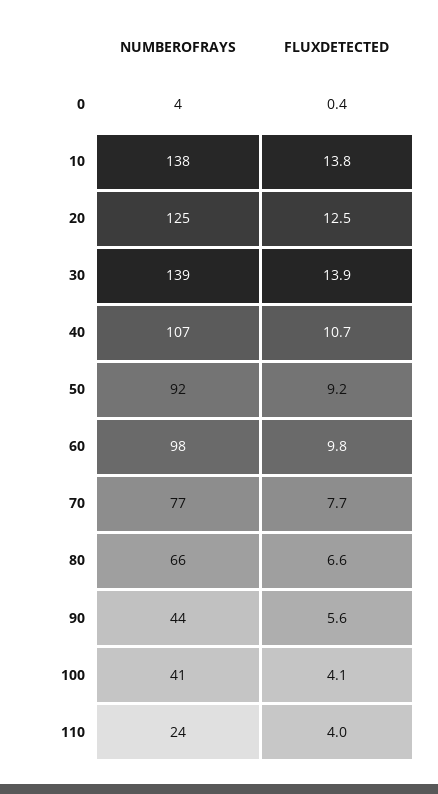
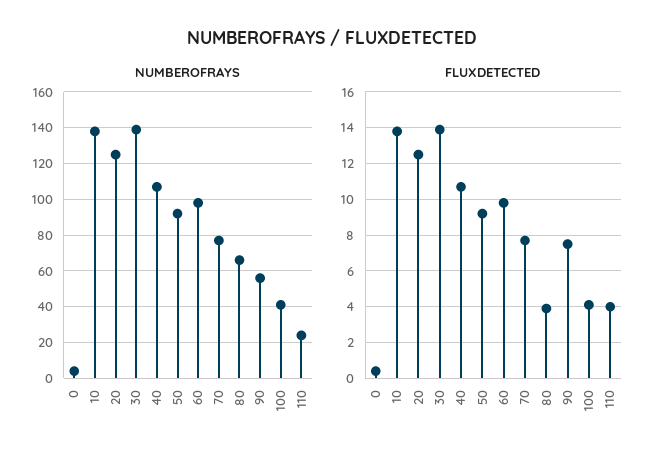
  {
    "NUMBEROFRAYS": {
      "0": 4,
      "10": 138,
      "20": 125,
      "30": 139,
      "40": 107,
      "50": 92,
      "60": 98,
      "70": 77,
      "80": 66,
-     "90": 44,
+     "90": 55,
      "100": 41,
      "110": 24
    },
    "FLUXDETECTED": {
      "0": 0.4,
      "10": 13.8,
      "20": 12.5,
      "30": 13.9,
      "40": 10.7,
      "50": 9.2,
      "60": 9.8,
      "70": 7.7,
-     "80": 6.6,
+     "80": 4,
-     "90": 5.6,
+     "90": 7.5,
      "100": 4.1,
      "110": 4
    }
  }

